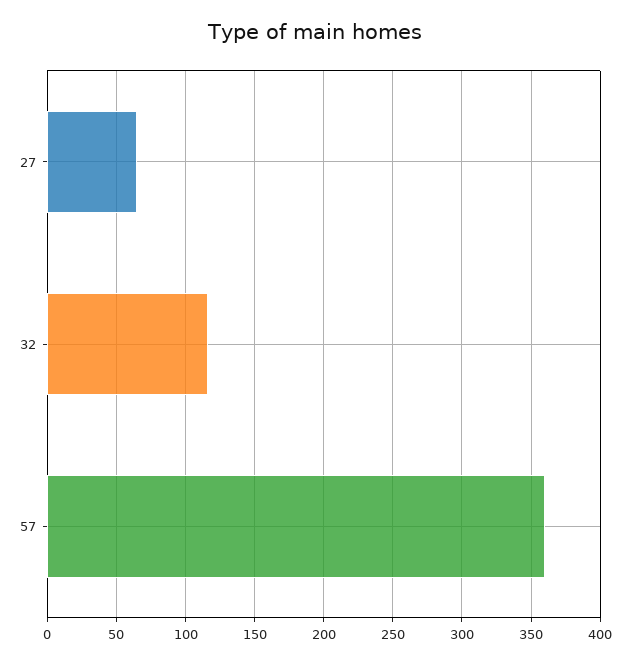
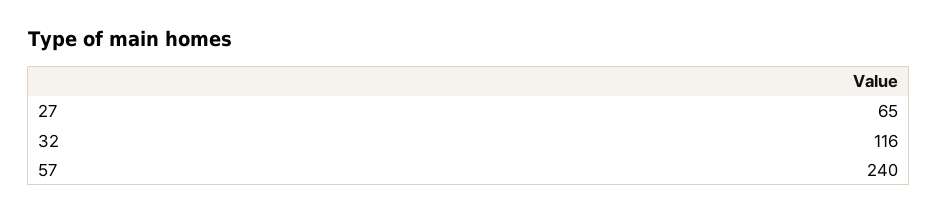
  {
    "27": 65,
    "32": 116,
-   "57": 360
+   "57": 240
  }

